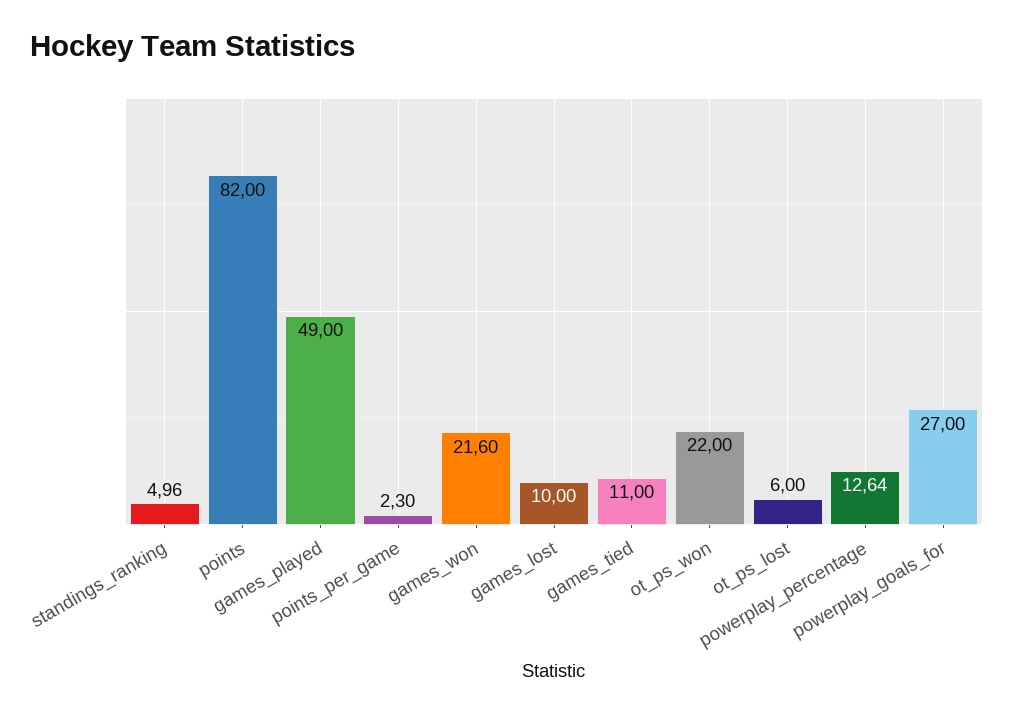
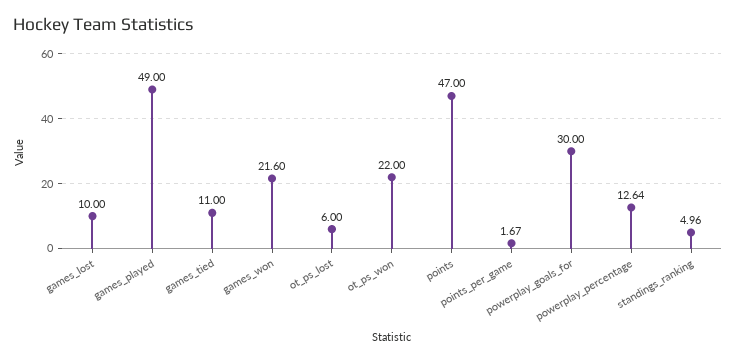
  {
    "standings_ranking": 4.96,
-   "points": 82,
+   "points": 47,
    "games_played": 49,
-   "points_per_game": 2.3,
+   "points_per_game": 1.67,
    "games_won": 21.6,
    "games_lost": 10,
    "games_tied": 11,
    "ot_ps_won": 22,
    "ot_ps_lost": 6,
    "powerplay_percentage": 12.64,
-   "powerplay_goals_for": 27
+   "powerplay_goals_for": 30
  }

